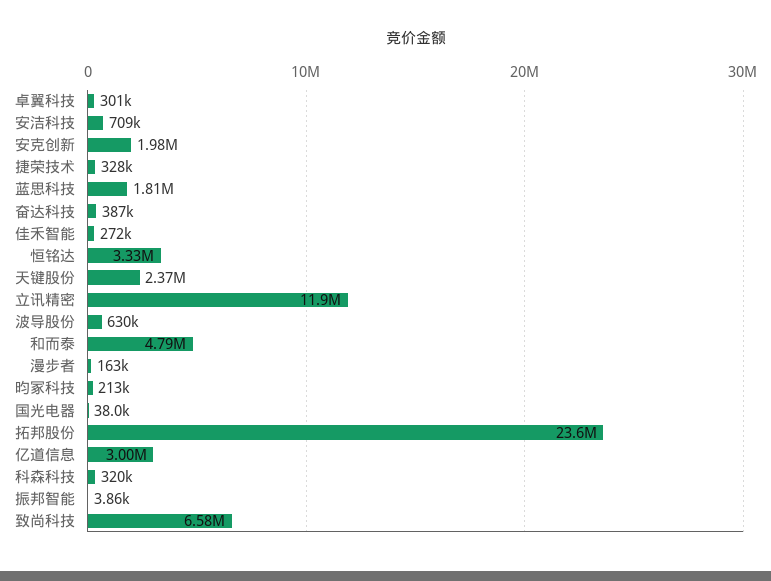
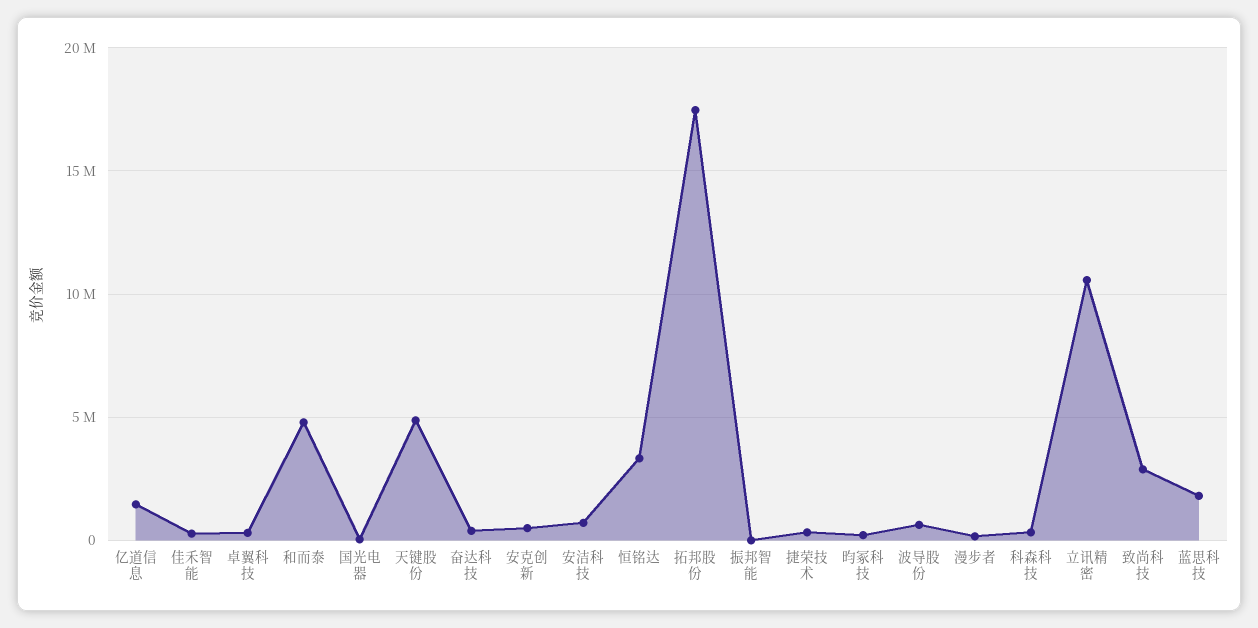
  {
    "卓翼科技": 301000,
    "安洁科技": 709000,
-   "安克创新": 1980000,
+   "安克创新": 500000,
    "捷荣技术": 328000,
    "蓝思科技": 1810000,
    "奋达科技": 387000,
    "佳禾智能": 272000,
    "恒铭达": 3330000,
-   "天键股份": 2370000,
+   "天键股份": 5000000,
-   "立讯精密": 11900000,
+   "立讯精密": 10500000,
    "波导股份": 630000,
    "和而泰": 4790000,
    "漫步者": 163000,
    "昀冢科技": 213000,
    "国光电器": 38000,
-   "拓邦股份": 23600000,
+   "拓邦股份": 17500000,
-   "亿道信息": 3000000,
+   "亿道信息": 1500000,
    "科森科技": 320000,
    "振邦智能": 3860,
-   "致尚科技": 6580000
+   "致尚科技": 3000000
  }

